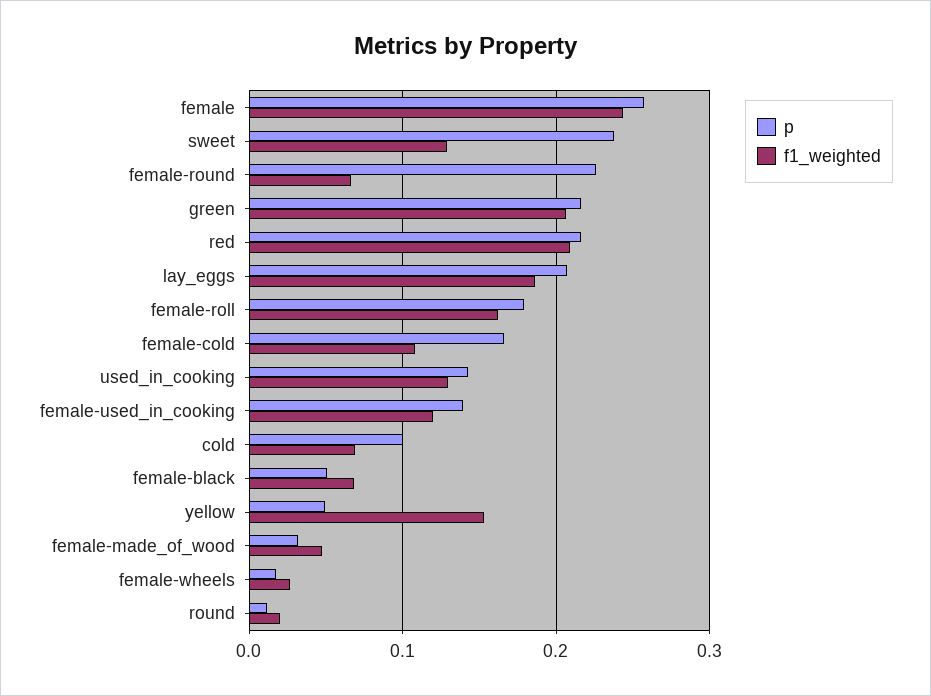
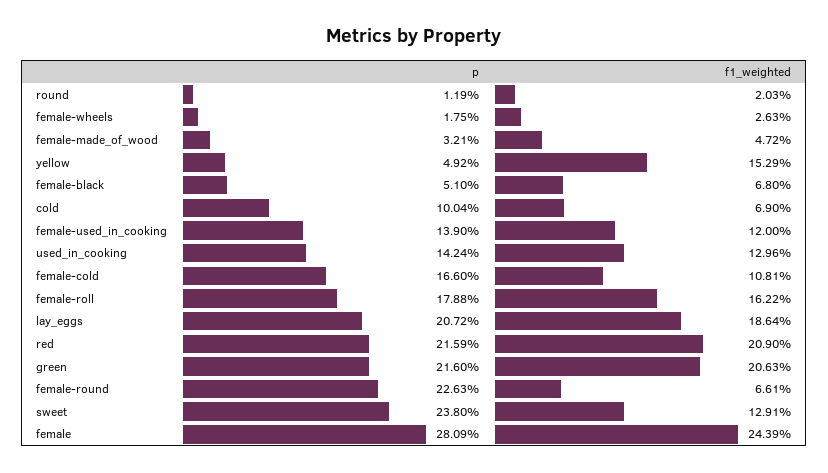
  {
    "p": {
-     "female": 0.26,
+     "female": 0.2809,
      "sweet": 0.238,
      "female-round": 0.2263,
      "green": 0.216,
      "red": 0.2159,
      "lay_eggs": 0.2072,
      "female-roll": 0.1788,
      "female-cold": 0.166,
      "used_in_cooking": 0.1424,
      "female-used_in_cooking": 0.139,
      "cold": 0.1004,
      "female-black": 0.051,
      "yellow": 0.0492,
      "female-made_of_wood": 0.0321,
      "female-wheels": 0.0175,
      "round": 0.0119
    },
    "f1_weighted": {
      "female": 0.2439,
      "sweet": 0.1291,
      "female-round": 0.0661,
      "green": 0.2063,
      "red": 0.209,
      "lay_eggs": 0.1864,
      "female-roll": 0.1622,
      "female-cold": 0.1081,
      "used_in_cooking": 0.1296,
      "female-used_in_cooking": 0.12,
      "cold": 0.069,
      "female-black": 0.068,
      "yellow": 0.1529,
      "female-made_of_wood": 0.0472,
      "female-wheels": 0.0263,
      "round": 0.0203
    }
  }

